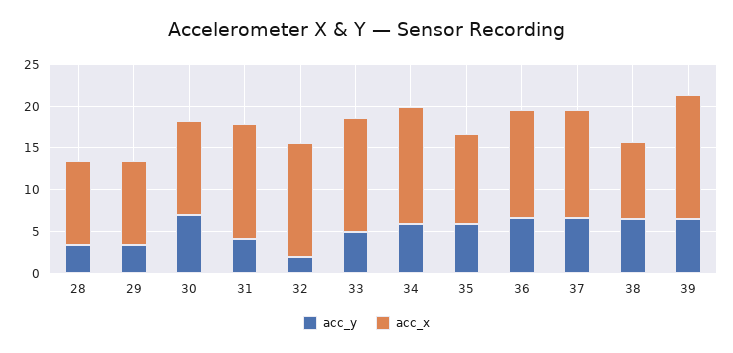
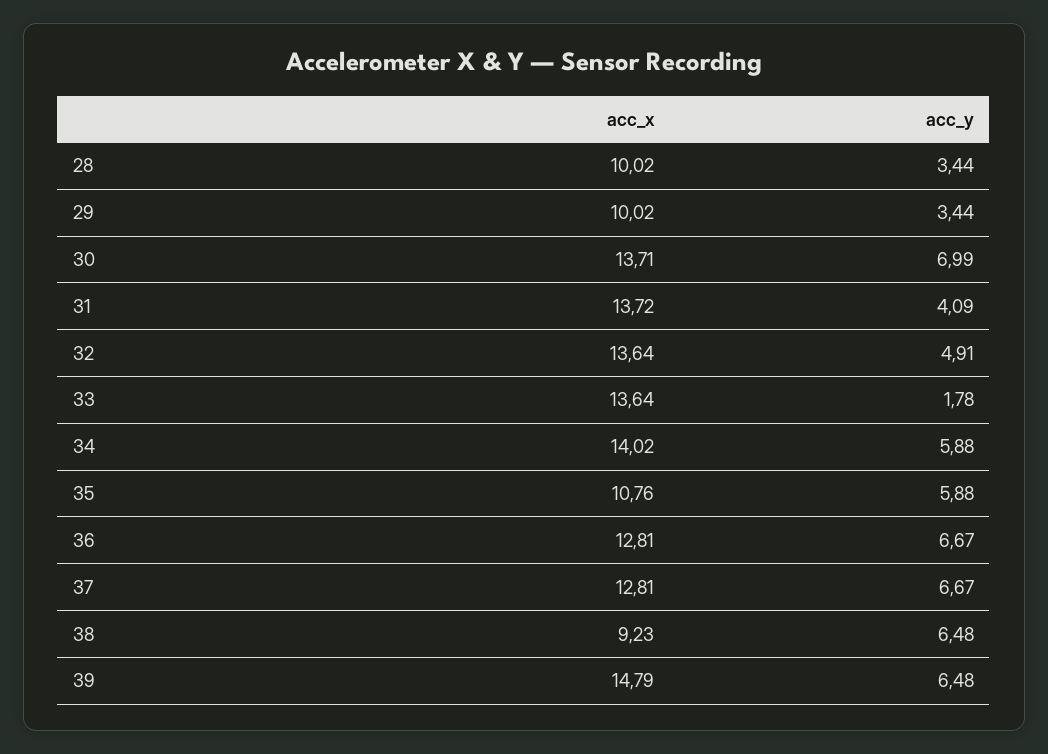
  {
    "acc_y": {
      "28": 3.44,
      "29": 3.44,
      "30": 6.99,
      "31": 4.09,
-     "32": 2,
+     "32": 4.91,
-     "33": 5,
+     "33": 1.78,
      "34": 5.88,
      "35": 5.88,
      "36": 6.67,
      "37": 6.67,
      "38": 6.48,
      "39": 6.48
    },
    "acc_x": {
      "28": 10.02,
      "29": 10.02,
-     "30": 11,
+     "30": 13.71,
      "31": 13.72,
      "32": 13.64,
      "33": 13.64,
      "34": 14.02,
      "35": 10.76,
      "36": 12.81,
      "37": 12.81,
      "38": 9.23,
      "39": 14.79
    }
  }

